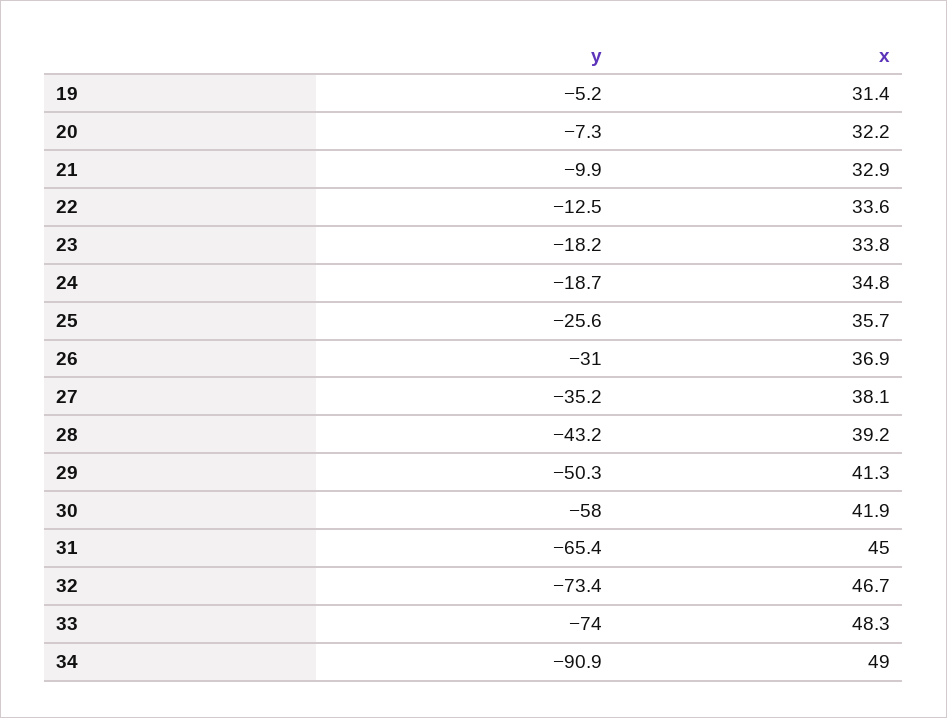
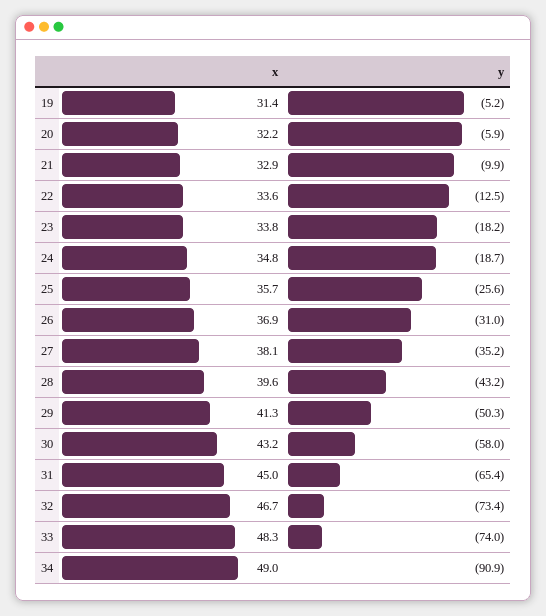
  {
    "y": {
      "19": -5.2,
-     "20": -7.3,
+     "20": -5.9,
      "21": -9.9,
      "22": -12.5,
      "23": -18.2,
      "24": -18.7,
      "25": -25.6,
      "26": -31,
      "27": -35.2,
      "28": -43.2,
      "29": -50.3,
      "30": -58,
      "31": -65.4,
      "32": -73.4,
      "33": -74,
      "34": -90.9
    },
    "x": {
      "19": 31.4,
      "20": 32.2,
      "21": 32.9,
      "22": 33.6,
      "23": 33.8,
      "24": 34.8,
      "25": 35.7,
      "26": 36.9,
      "27": 38.1,
-     "28": 39.2,
+     "28": 39.6,
      "29": 41.3,
-     "30": 41.9,
+     "30": 43.2,
      "31": 45,
      "32": 46.7,
      "33": 48.3,
      "34": 49
    }
  }

